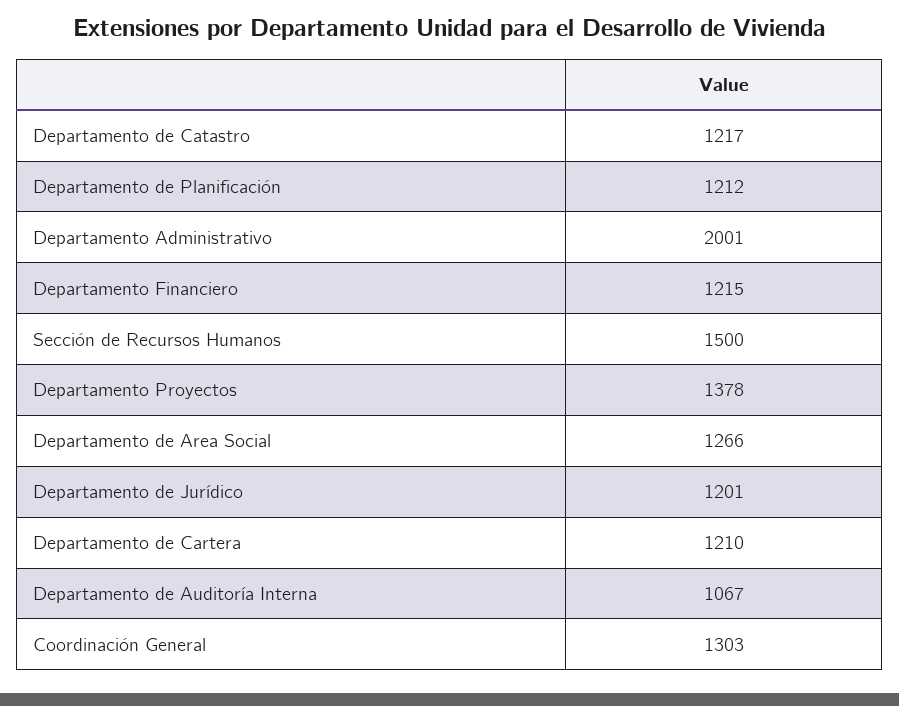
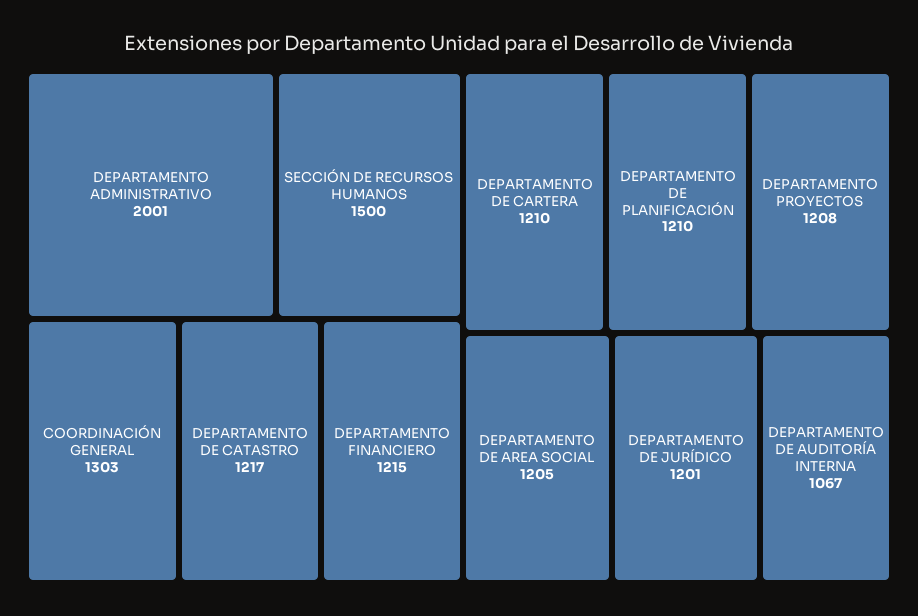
  {
    "Departamento de Catastro": 1217,
-   "Departamento de Planificación": 1212,
+   "Departamento de Planificación": 1210,
    "Departamento Administrativo": 2001,
    "Departamento Financiero": 1215,
    "Sección de Recursos Humanos": 1500,
-   "Departamento Proyectos": 1378,
+   "Departamento Proyectos": 1208,
-   "Departamento de Area Social": 1266,
+   "Departamento de Area Social": 1205,
    "Departamento de Jurídico": 1201,
    "Departamento de Cartera": 1210,
    "Departamento de Auditoría Interna": 1067,
    "Coordinación General": 1303
  }

